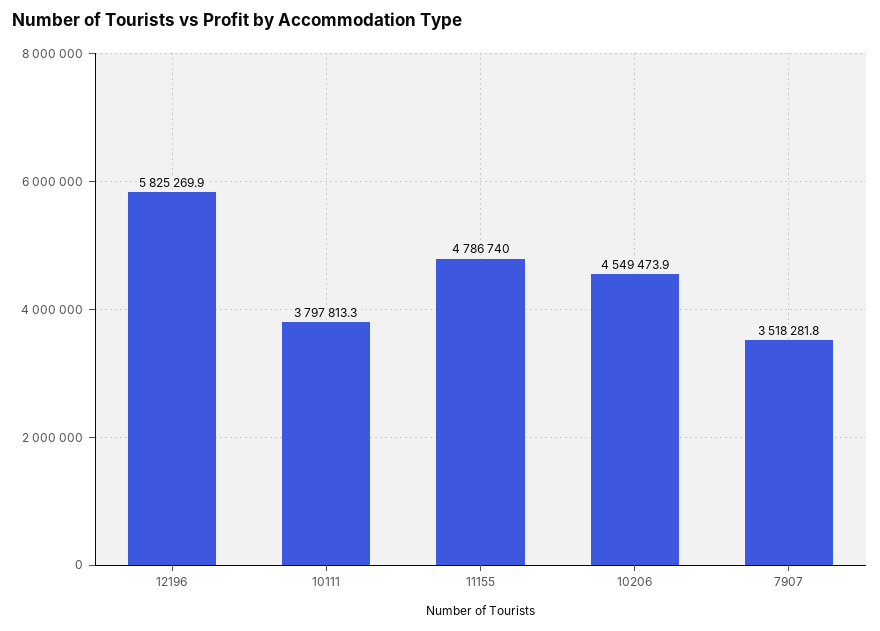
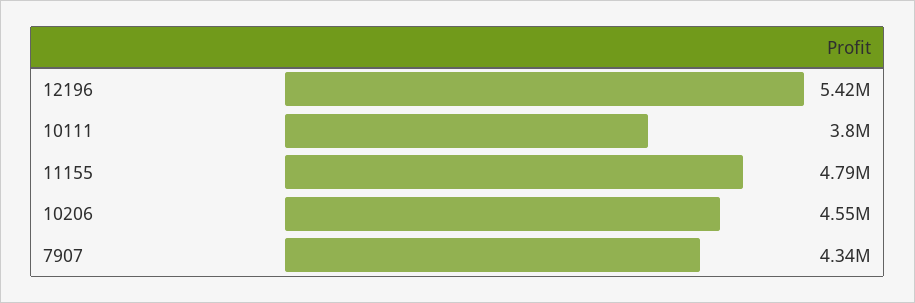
  {
-   "12196": 5825269.9,
+   "12196": 5420000,
    "10111": 3797813.3,
    "11155": 4786740,
    "10206": 4549473.9,
-   "7907": 3518281.8
+   "7907": 4340000
  }

